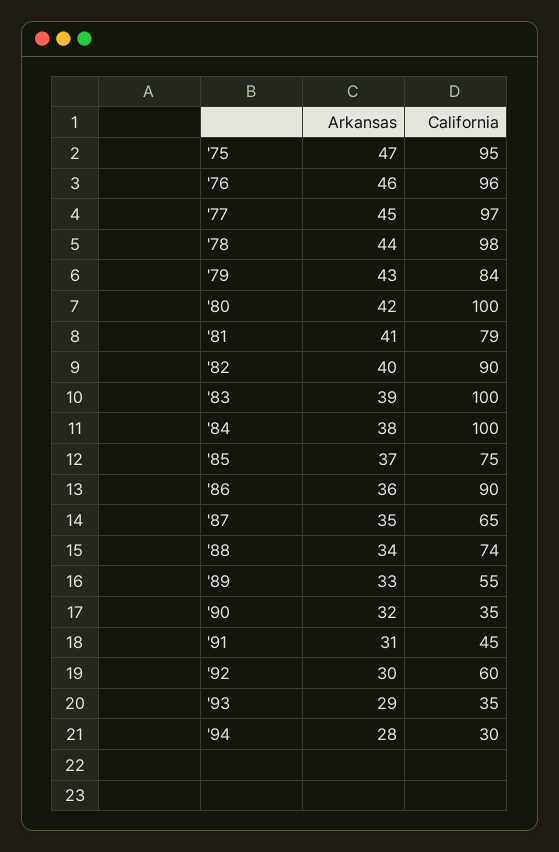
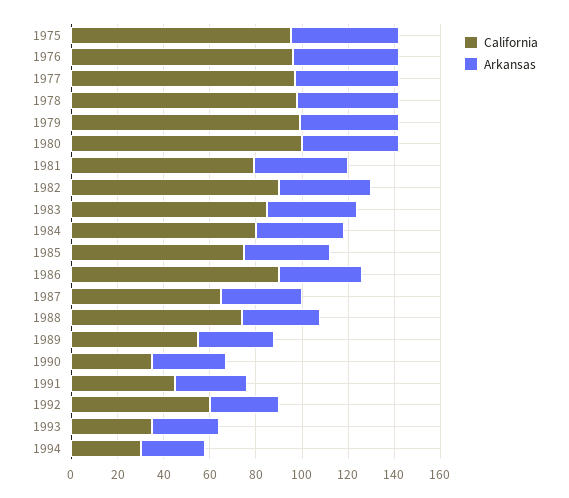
  {
    "Arkansas": {
      "'75": 47,
      "'76": 46,
      "'77": 45,
      "'78": 44,
      "'79": 43,
      "'80": 42,
      "'81": 41,
      "'82": 40,
      "'83": 39,
      "'84": 38,
      "'85": 37,
      "'86": 36,
      "'87": 35,
      "'88": 34,
      "'89": 33,
      "'90": 32,
      "'91": 31,
      "'92": 30,
      "'93": 29,
      "'94": 28
    },
    "California": {
      "'75": 95,
      "'76": 96,
      "'77": 97,
      "'78": 98,
-     "'79": 84,
+     "'79": 100,
      "'80": 100,
      "'81": 79,
      "'82": 90,
-     "'83": 100,
+     "'83": 85,
-     "'84": 100,
+     "'84": 80,
      "'85": 75,
      "'86": 90,
      "'87": 65,
      "'88": 74,
      "'89": 55,
      "'90": 35,
      "'91": 45,
      "'92": 60,
      "'93": 35,
      "'94": 30
    }
  }

